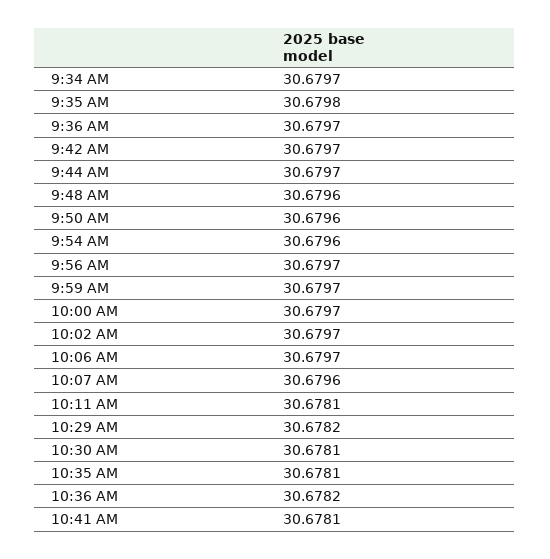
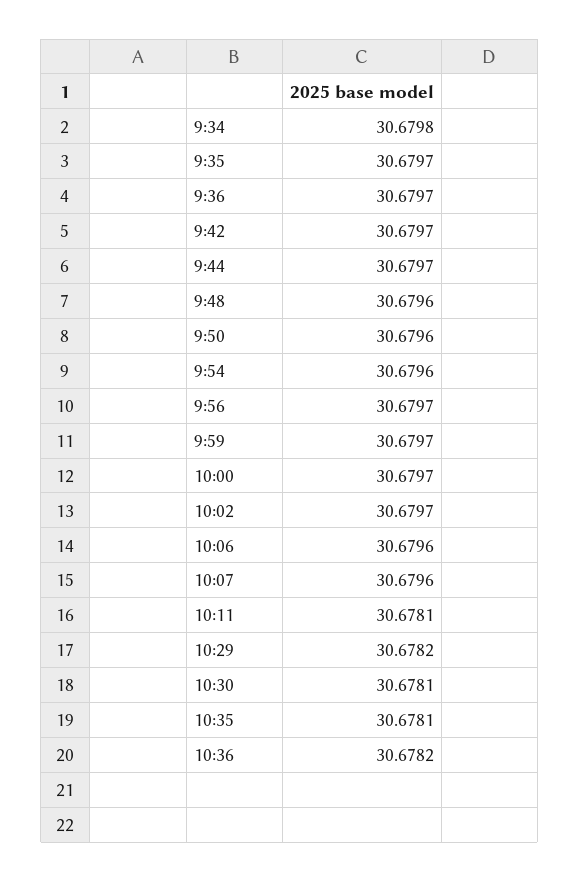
  {
-   "9:34 AM": 30.6797,
+   "9:34 AM": 30.6798,
-   "9:35 AM": 30.6798,
+   "9:35 AM": 30.6797,
    "9:36 AM": 30.6797,
    "9:42 AM": 30.6797,
    "9:44 AM": 30.6797,
    "9:48 AM": 30.6796,
    "9:50 AM": 30.6796,
    "9:54 AM": 30.6796,
    "9:56 AM": 30.6797,
    "9:59 AM": 30.6797,
    "10:00 AM": 30.6797,
    "10:02 AM": 30.6797,
-   "10:06 AM": 30.6797,
+   "10:06 AM": 30.6796,
    "10:07 AM": 30.6796,
    "10:11 AM": 30.6781,
    "10:29 AM": 30.6782,
    "10:30 AM": 30.6781,
    "10:35 AM": 30.6781,
-   "10:36 AM": 30.6782,
+   "10:36 AM": 30.6782
-   "10:41 AM": 30.6781
  }

